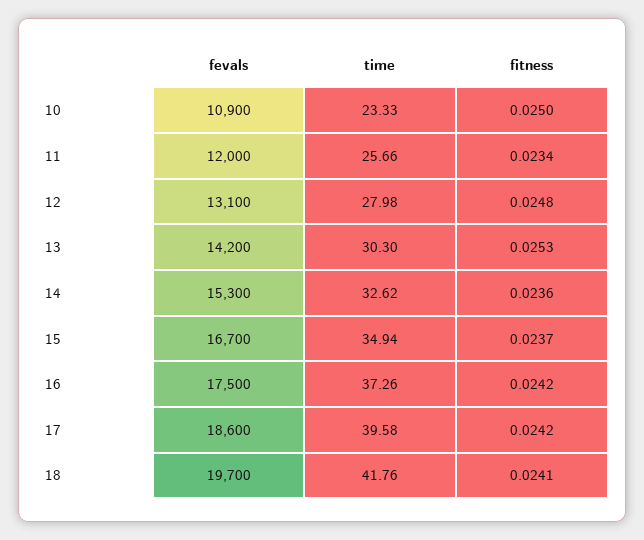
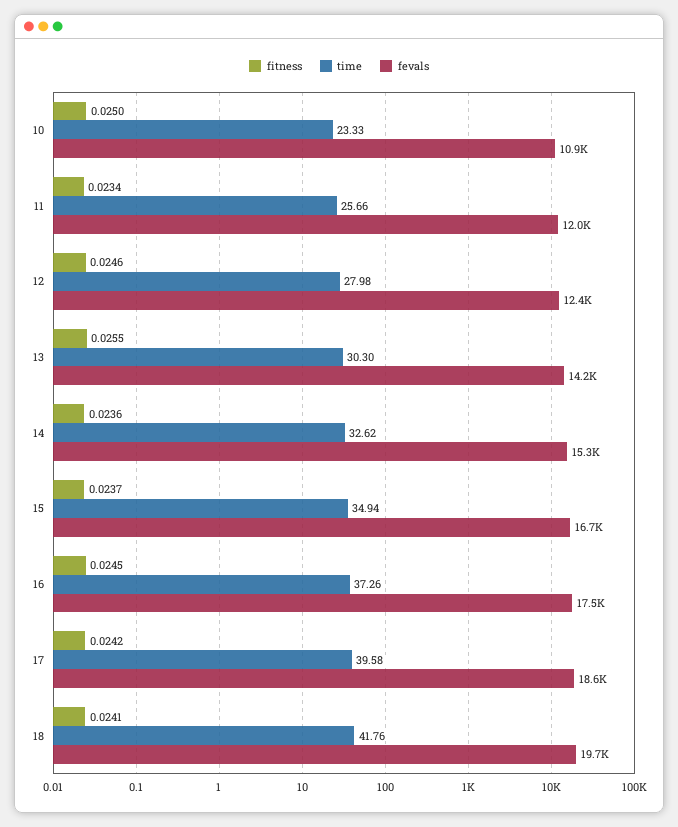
  {
    "fevals": {
      "10": 10900,
      "11": 12000,
-     "12": 13100,
+     "12": 12400,
      "13": 14200,
      "14": 15300,
      "15": 16700,
      "16": 17500,
      "17": 18600,
      "18": 19700
    },
    "time": {
      "10": 23.33,
      "11": 25.66,
      "12": 27.98,
      "13": 30.3,
      "14": 32.62,
      "15": 34.94,
      "16": 37.26,
      "17": 39.58,
      "18": 41.76
    },
    "fitness": {
      "10": 0.025,
      "11": 0.0234,
-     "12": 0.0248,
+     "12": 0.0246,
-     "13": 0.0253,
+     "13": 0.0255,
      "14": 0.0236,
      "15": 0.0237,
-     "16": 0.0242,
+     "16": 0.0245,
      "17": 0.0242,
      "18": 0.0241
    }
  }

